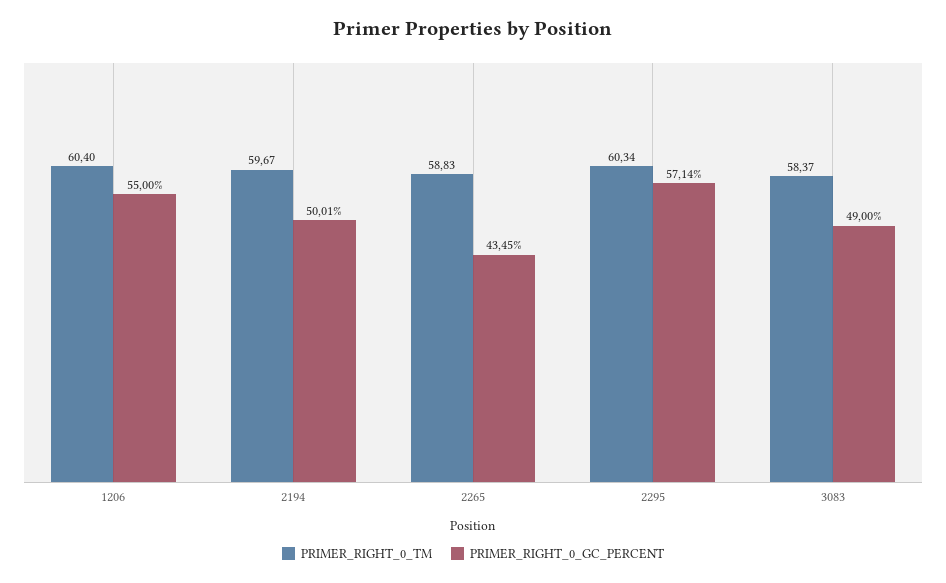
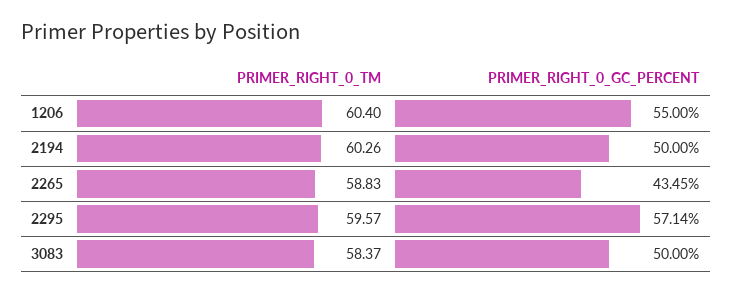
  {
    "PRIMER_RIGHT_0_TM": {
      "1206": 60.4,
-     "2194": 59.67,
+     "2194": 60.26,
      "2265": 58.83,
-     "2295": 60.34,
+     "2295": 59.57,
      "3083": 58.37
    },
    "PRIMER_RIGHT_0_GC_PERCENT": {
      "1206": 55,
-     "2194": 50.01,
+     "2194": 50,
      "2265": 43.45,
      "2295": 57.14,
-     "3083": 49
+     "3083": 50
    }
  }

